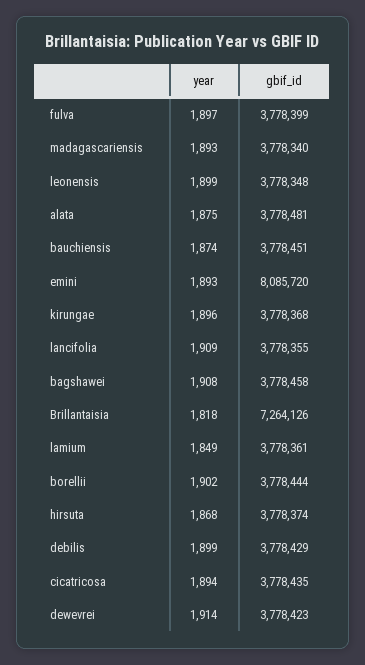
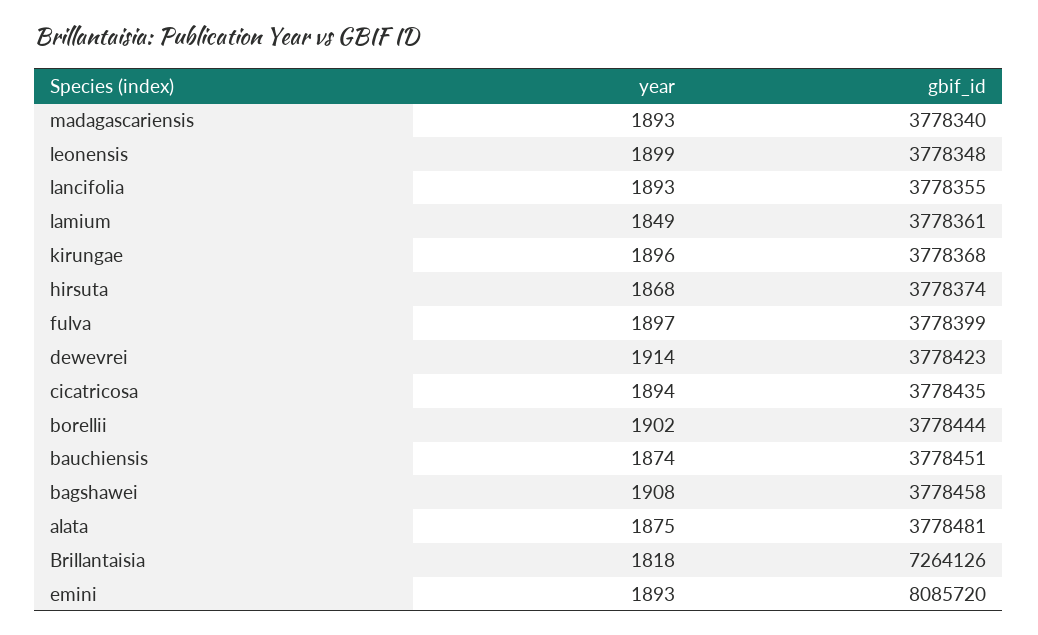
  {
    "year": {
      "fulva": 1897,
      "madagascariensis": 1893,
      "leonensis": 1899,
      "alata": 1875,
      "bauchiensis": 1874,
      "emini": 1893,
      "kirungae": 1896,
-     "lancifolia": 1909,
+     "lancifolia": 1893,
      "bagshawei": 1908,
      "Brillantaisia": 1818,
      "lamium": 1849,
      "borellii": 1902,
      "hirsuta": 1868,
-     "debilis": 1899,
      "cicatricosa": 1894,
      "dewevrei": 1914
    },
    "gbif_id": {
      "fulva": 3778399,
      "madagascariensis": 3778340,
      "leonensis": 3778348,
      "alata": 3778481,
      "bauchiensis": 3778451,
      "emini": 8085720,
      "kirungae": 3778368,
      "lancifolia": 3778355,
      "bagshawei": 3778458,
      "Brillantaisia": 7264126,
      "lamium": 3778361,
      "borellii": 3778444,
      "hirsuta": 3778374,
-     "debilis": 3778429,
      "cicatricosa": 3778435,
      "dewevrei": 3778423
    }
  }

